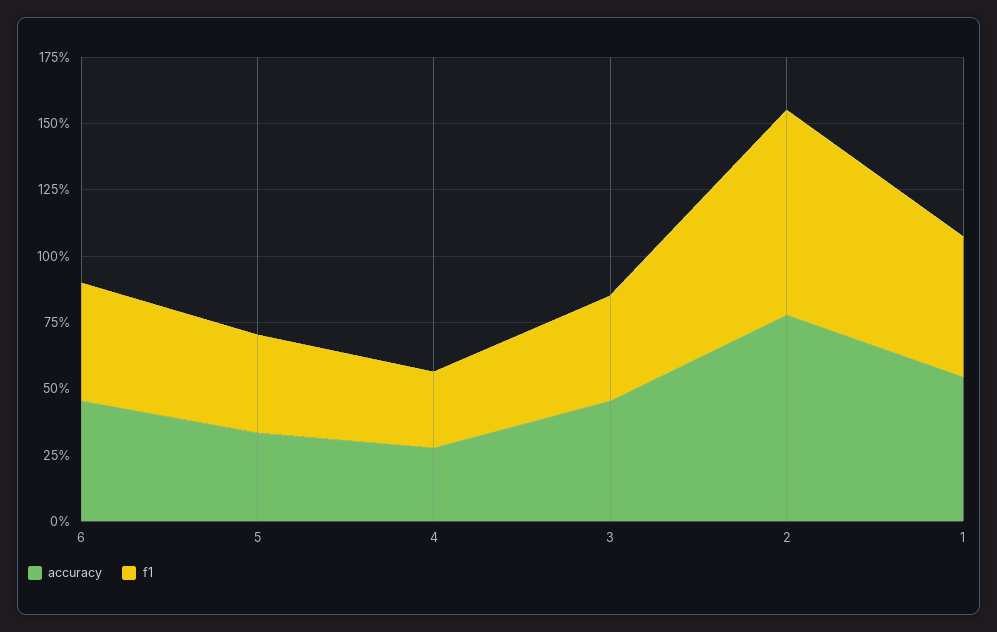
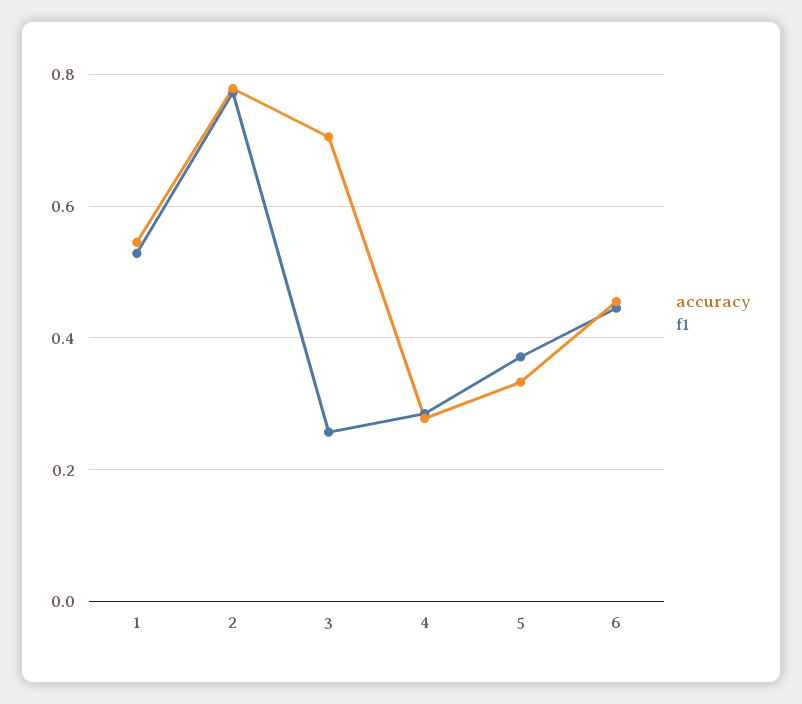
  {
    "accuracy": {
      "6": 0.46,
      "5": 0.34,
      "4": 0.28,
-     "3": 0.45,
+     "3": 0.7,
      "2": 0.78,
      "1": 0.54
    },
    "f1": {
      "6": 0.44,
      "5": 0.38,
      "4": 0.28,
-     "3": 0.4,
+     "3": 0.26,
      "2": 0.78,
      "1": 0.52
    }
  }

